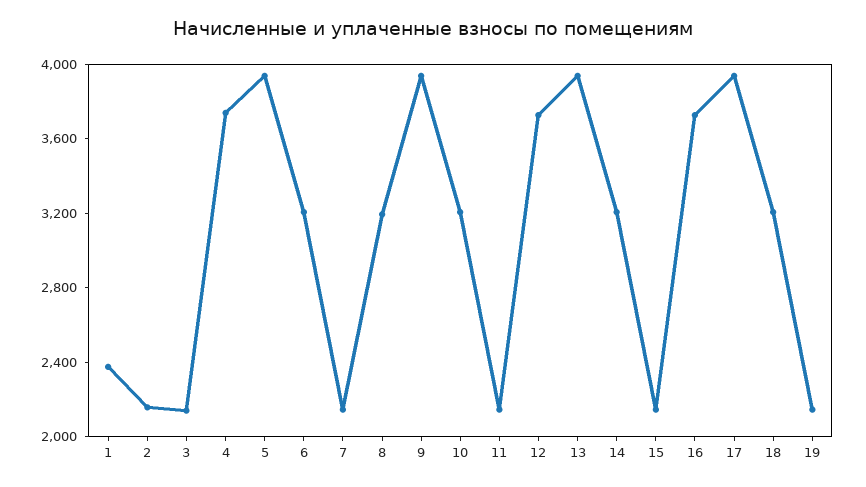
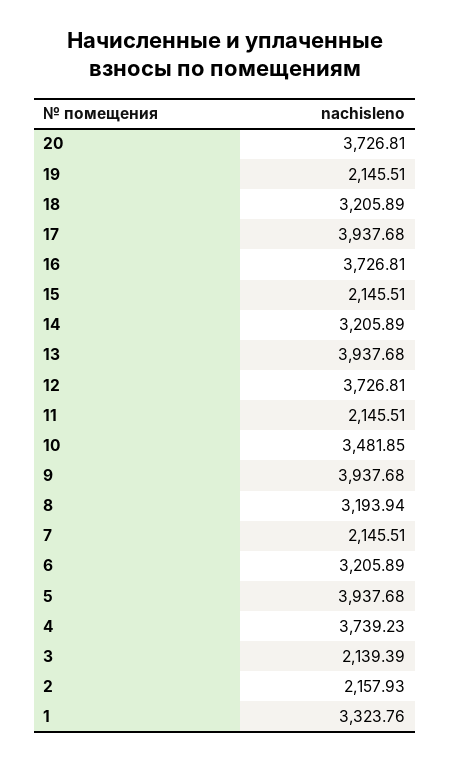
  {
-   "1": 2400,
+   "1": 3323.76,
    "2": 2157.93,
    "3": 2139.39,
    "4": 3739.23,
    "5": 3937.68,
    "6": 3205.89,
    "7": 2145.51,
    "8": 3193.94,
    "9": 3937.68,
-   "10": 3200,
+   "10": 3481.85,
    "11": 2145.51,
    "12": 3726.81,
    "13": 3937.68,
    "14": 3205.89,
    "15": 2145.51,
    "16": 3726.81,
    "17": 3937.68,
    "18": 3205.89,
-   "19": 2145.51
+   "19": 2145.51,
+   "20": 3726.81
  }

